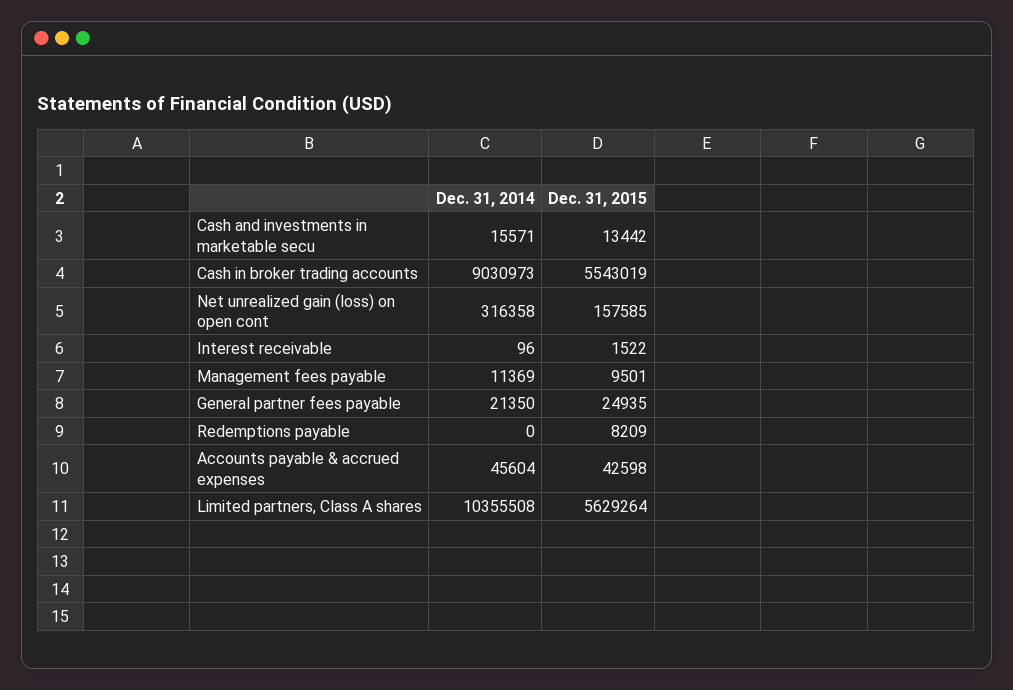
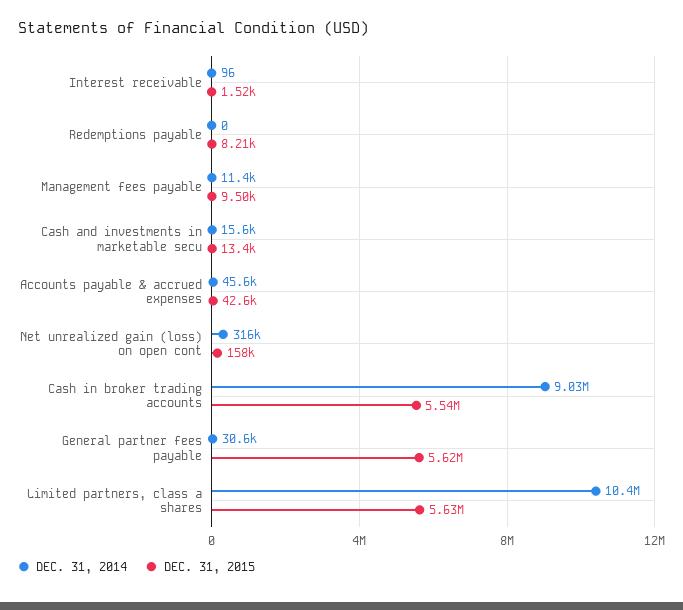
  {
    "Dec. 31, 2014": {
      "Cash and investments in marketable secu": 15571,
      "Cash in broker trading accounts": 9030973,
      "Net unrealized gain (loss) on open cont": 316358,
      "Interest receivable": 96,
      "Management fees payable": 11369,
-     "General partner fees payable": 21350,
+     "General partner fees payable": 30600,
      "Redemptions payable": 0,
      "Accounts payable & accrued expenses": 45604,
      "Limited partners, Class A shares": 10355508
    },
    "Dec. 31, 2015": {
      "Cash and investments in marketable secu": 13442,
      "Cash in broker trading accounts": 5543019,
      "Net unrealized gain (loss) on open cont": 157585,
      "Interest receivable": 1522,
      "Management fees payable": 9501,
-     "General partner fees payable": 24935,
+     "General partner fees payable": 5620000,
      "Redemptions payable": 8209,
      "Accounts payable & accrued expenses": 42598,
      "Limited partners, Class A shares": 5629264
    }
  }

